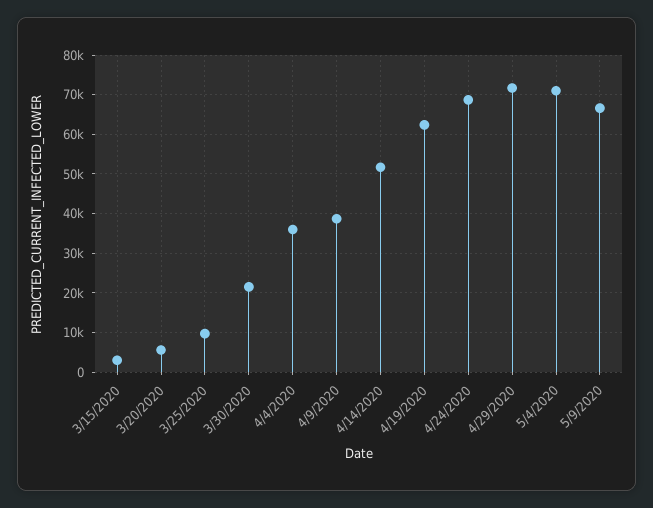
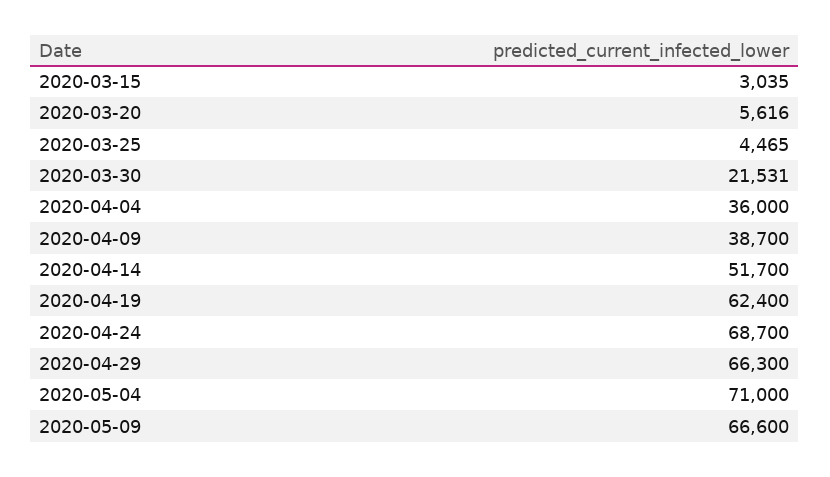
  {
    "3/15/2020": 3035,
    "3/20/2020": 5616,
-   "3/25/2020": 10000,
+   "3/25/2020": 4465,
    "3/30/2020": 21531,
    "4/4/2020": 36000,
    "4/9/2020": 38700,
    "4/14/2020": 51700,
    "4/19/2020": 62400,
    "4/24/2020": 68700,
-   "4/29/2020": 72000,
+   "4/29/2020": 66300,
    "5/4/2020": 71000,
    "5/9/2020": 66600
  }

